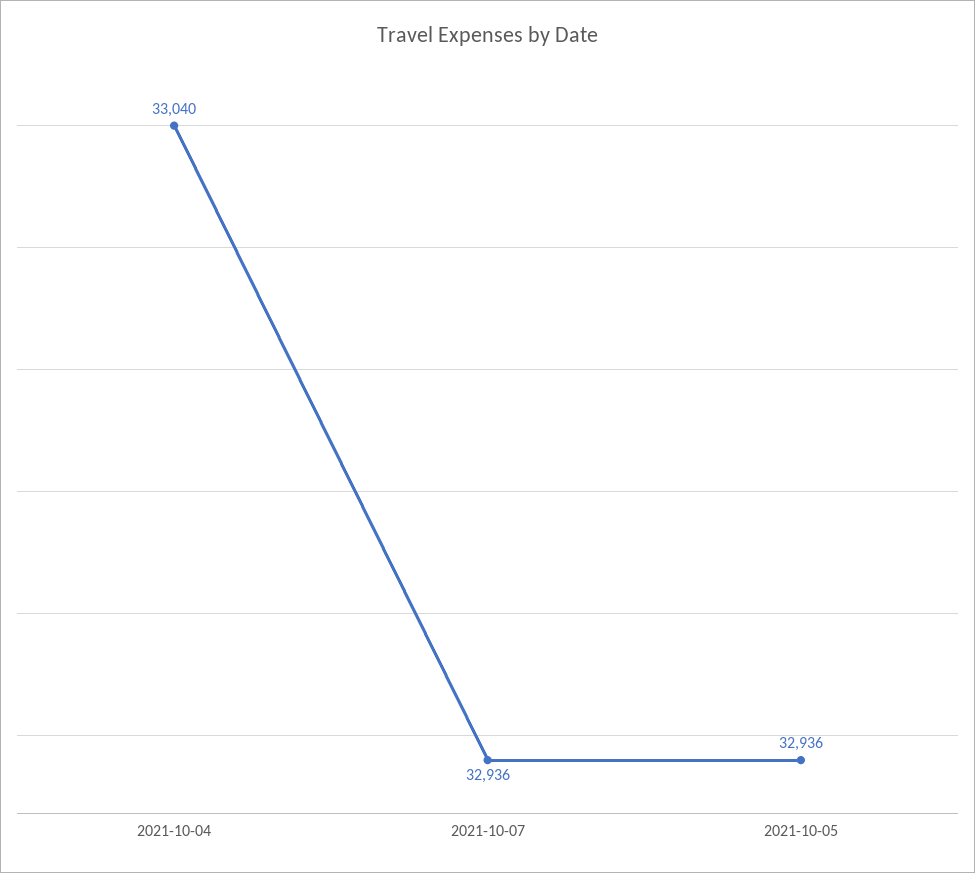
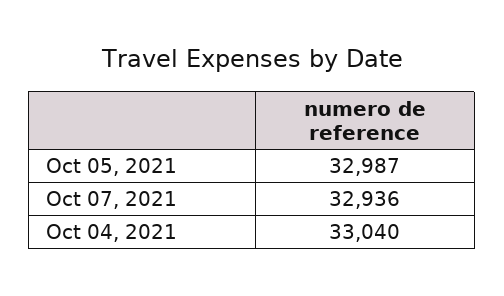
  {
    "2021-10-04": 33040,
    "2021-10-07": 32936,
-   "2021-10-05": 32936
+   "2021-10-05": 32987
  }

